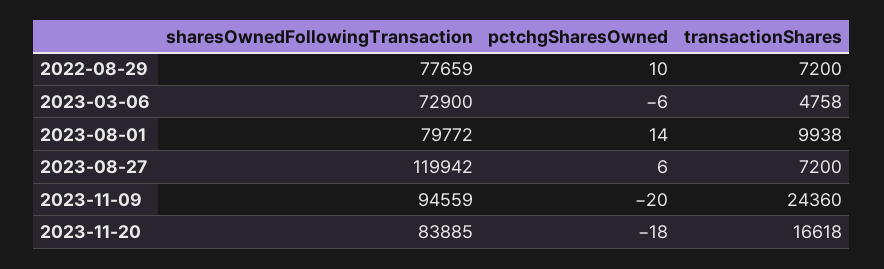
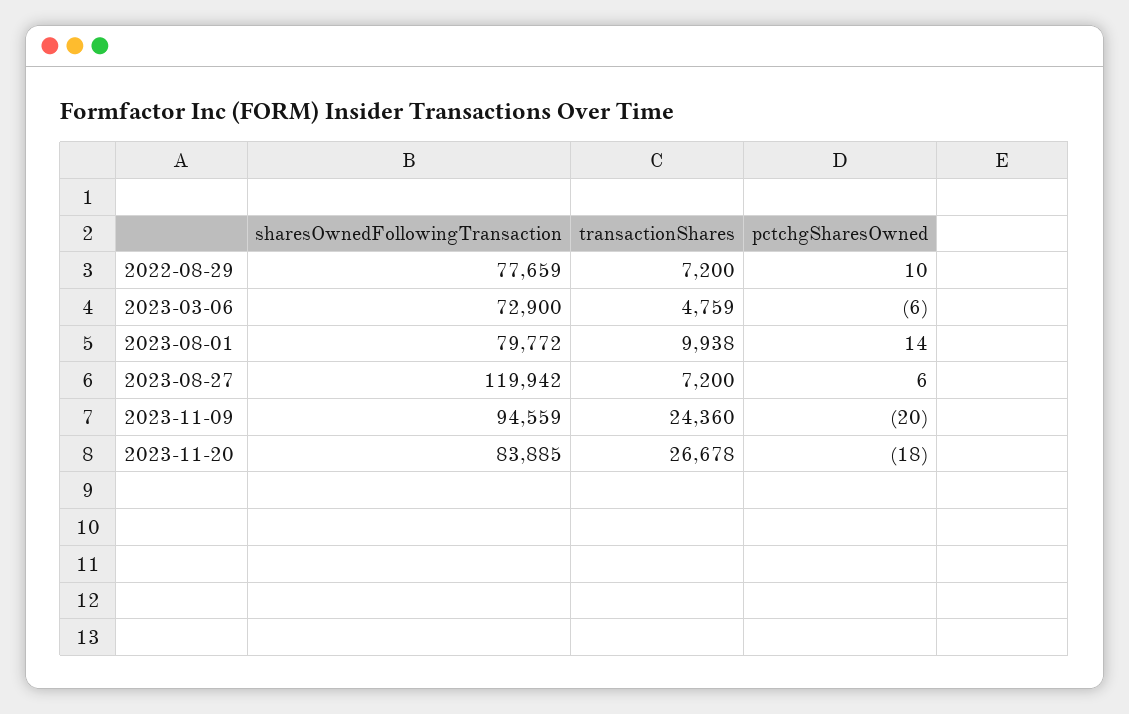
  {
    "sharesOwnedFollowingTransaction": {
      "2022-08-29": 77659,
      "2023-03-06": 72900,
      "2023-08-01": 79772,
      "2023-08-27": 119942,
      "2023-11-09": 94559,
      "2023-11-20": 83885
    },
    "pctchgSharesOwned": {
      "2022-08-29": 10,
      "2023-03-06": -6,
      "2023-08-01": 14,
      "2023-08-27": 6,
      "2023-11-09": -20,
      "2023-11-20": -18
    },
    "transactionShares": {
      "2022-08-29": 7200,
-     "2023-03-06": 4758,
+     "2023-03-06": 4759,
      "2023-08-01": 9938,
      "2023-08-27": 7200,
      "2023-11-09": 24360,
-     "2023-11-20": 16618
+     "2023-11-20": 26678
    }
  }

